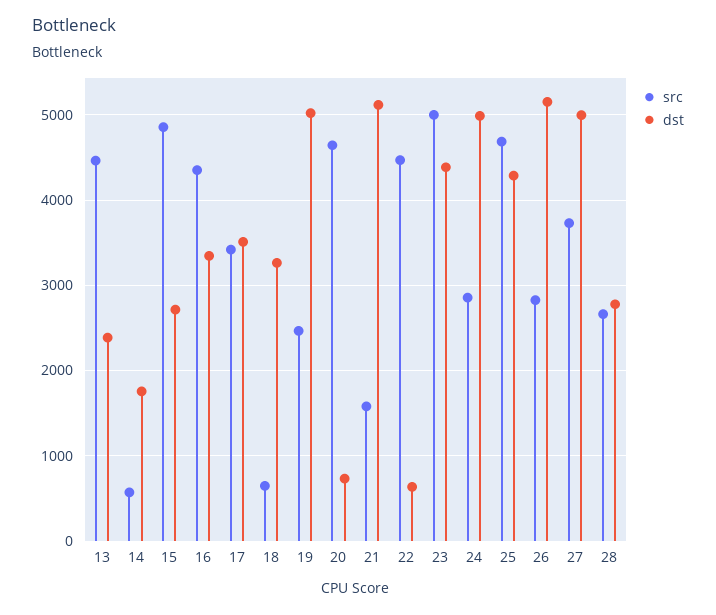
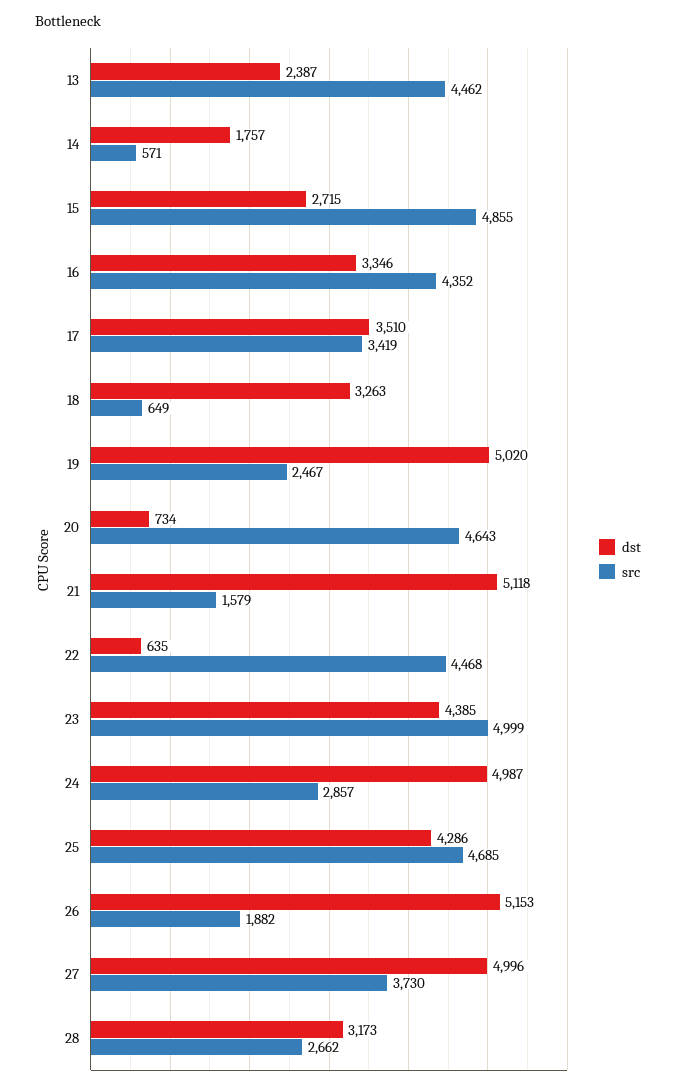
  {
    "src": {
      "13": 4462,
      "14": 571,
      "15": 4855,
      "16": 4352,
      "17": 3419,
      "18": 649,
      "19": 2467,
      "20": 4643,
      "21": 1579,
      "22": 4468,
      "23": 4999,
      "24": 2857,
      "25": 4685,
-     "26": 2800,
+     "26": 1882,
      "27": 3730,
      "28": 2662
    },
    "dst": {
      "13": 2387,
      "14": 1757,
      "15": 2715,
      "16": 3346,
      "17": 3510,
      "18": 3263,
      "19": 5020,
      "20": 734,
      "21": 5118,
      "22": 635,
      "23": 4385,
      "24": 4987,
      "25": 4286,
      "26": 5153,
      "27": 4996,
-     "28": 2800
+     "28": 3173
    }
  }

